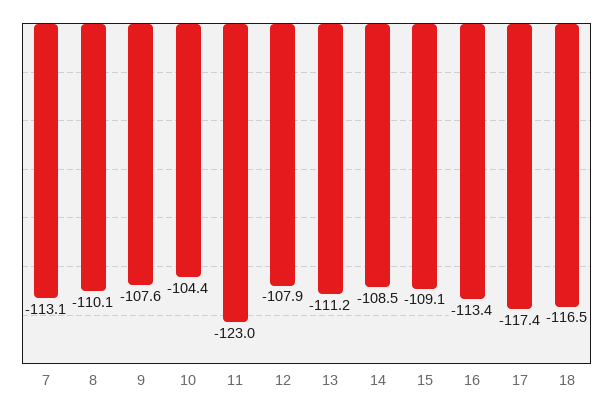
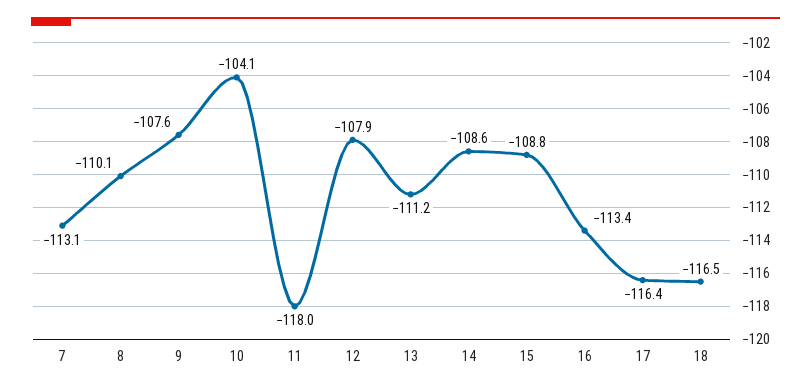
  {
    "7": -113.1,
    "8": -110.1,
    "9": -107.6,
-   "10": -104.4,
+   "10": -104.1,
-   "11": -123,
+   "11": -118,
    "12": -107.9,
    "13": -111.2,
-   "14": -108.5,
+   "14": -108.6,
-   "15": -109.1,
+   "15": -108.8,
    "16": -113.4,
-   "17": -117.4,
+   "17": -116.4,
    "18": -116.5
  }

